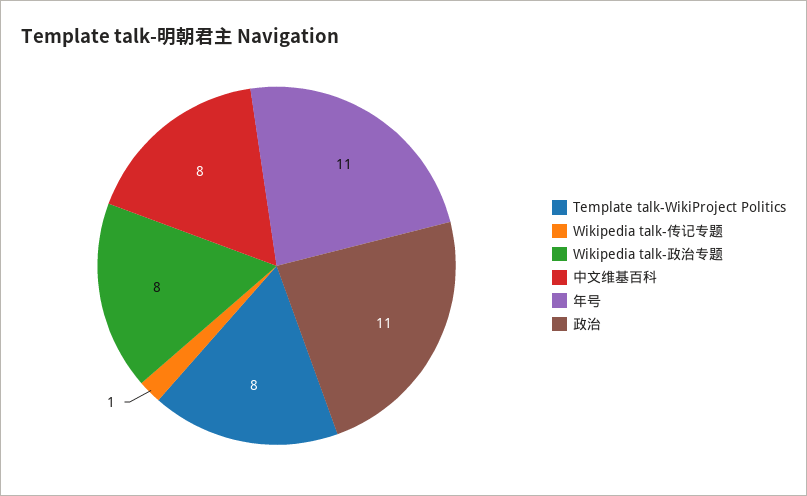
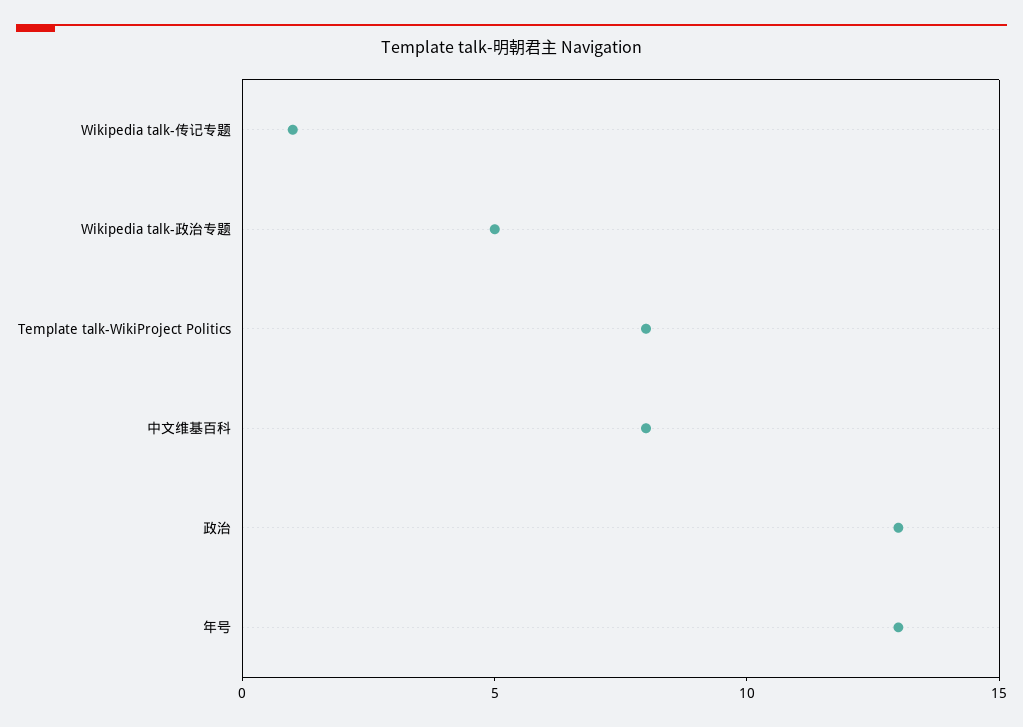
  {
    "Template talk-WikiProject Politics": 8,
    "Wikipedia talk-传记专题": 1,
-   "Wikipedia talk-政治专题": 8,
+   "Wikipedia talk-政治专题": 5,
    "中文维基百科": 8,
-   "年号": 11,
+   "年号": 13,
-   "政治": 11
+   "政治": 13
  }

